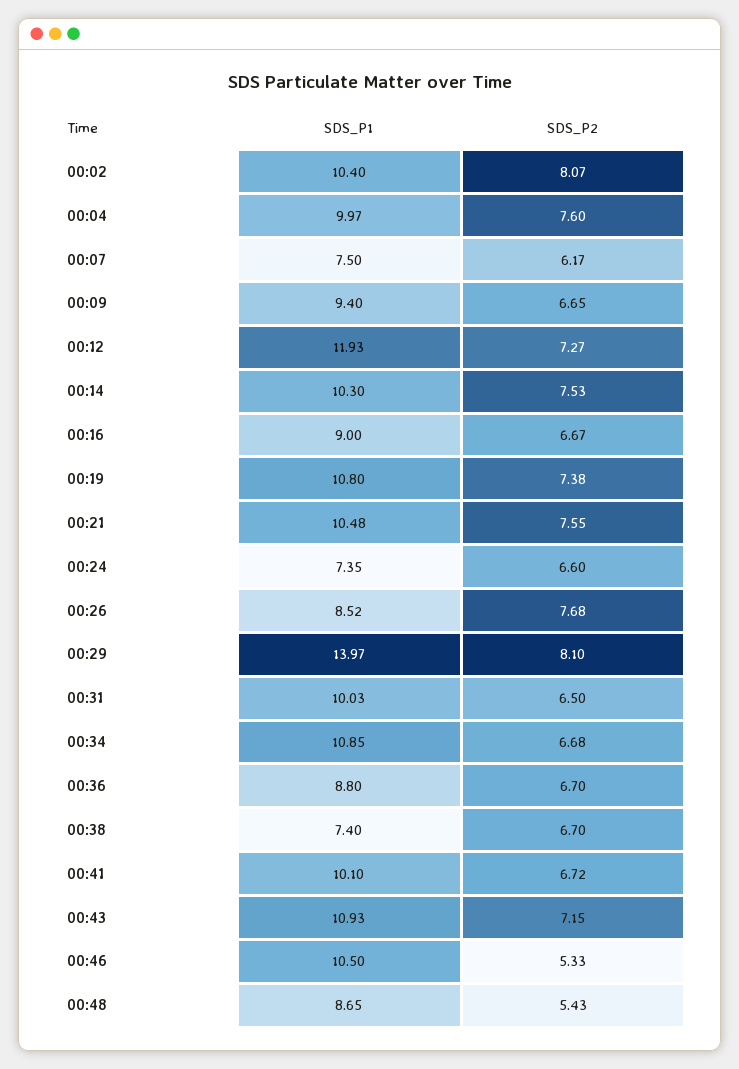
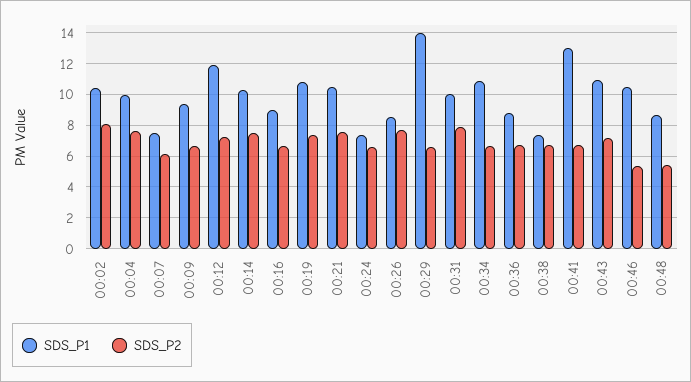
  {
    "SDS_P1": {
      "00:02": 10.4,
      "00:04": 9.97,
      "00:07": 7.5,
      "00:09": 9.4,
      "00:12": 11.93,
      "00:14": 10.3,
      "00:16": 9,
      "00:19": 10.8,
      "00:21": 10.48,
      "00:24": 7.35,
      "00:26": 8.52,
      "00:29": 13.97,
      "00:31": 10.03,
      "00:34": 10.85,
      "00:36": 8.8,
      "00:38": 7.4,
-     "00:41": 10.1,
+     "00:41": 13,
      "00:43": 10.93,
      "00:46": 10.5,
      "00:48": 8.65
    },
    "SDS_P2": {
      "00:02": 8.07,
      "00:04": 7.6,
      "00:07": 6.17,
      "00:09": 6.65,
      "00:12": 7.27,
      "00:14": 7.53,
      "00:16": 6.67,
      "00:19": 7.38,
      "00:21": 7.55,
      "00:24": 6.6,
      "00:26": 7.68,
-     "00:29": 8.1,
+     "00:29": 6.5,
-     "00:31": 6.5,
+     "00:31": 8,
      "00:34": 6.68,
      "00:36": 6.7,
      "00:38": 6.7,
      "00:41": 6.72,
      "00:43": 7.15,
      "00:46": 5.33,
      "00:48": 5.43
    }
  }

